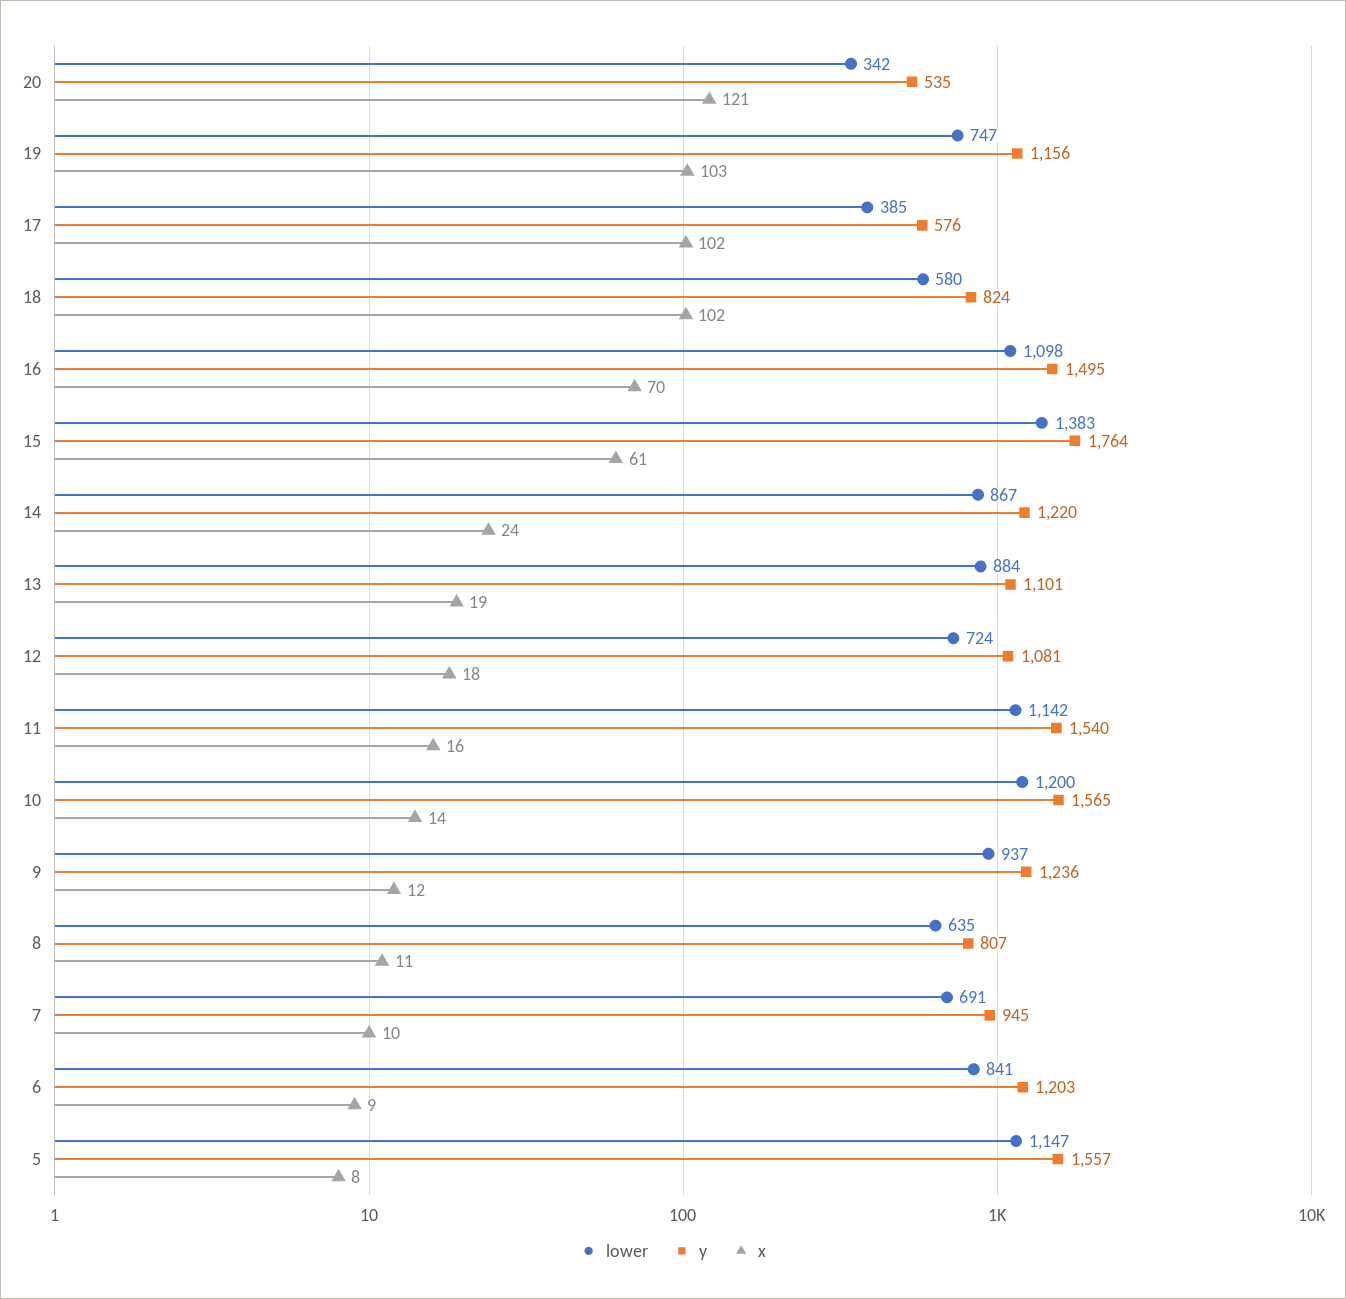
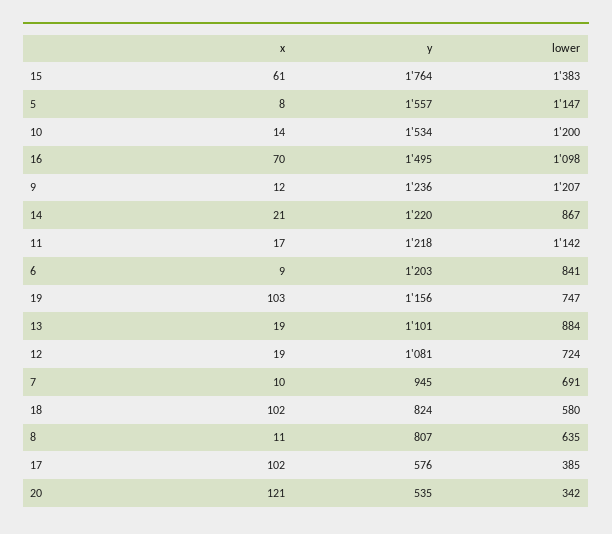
  {
    "lower": {
      "20": 342,
      "19": 747,
      "17": 385,
      "18": 580,
      "16": 1098,
      "15": 1383,
      "14": 867,
      "13": 884,
      "12": 724,
      "11": 1142,
      "10": 1200,
-     "9": 937,
+     "9": 1207,
      "8": 635,
      "7": 691,
      "6": 841,
      "5": 1147
    },
    "y": {
      "20": 535,
      "19": 1156,
      "17": 576,
      "18": 824,
      "16": 1495,
      "15": 1764,
      "14": 1220,
      "13": 1101,
      "12": 1081,
-     "11": 1540,
+     "11": 1218,
-     "10": 1565,
+     "10": 1534,
      "9": 1236,
      "8": 807,
      "7": 945,
      "6": 1203,
      "5": 1557
    },
    "x": {
      "20": 121,
      "19": 103,
      "17": 102,
      "18": 102,
      "16": 70,
      "15": 61,
-     "14": 24,
+     "14": 21,
      "13": 19,
-     "12": 18,
+     "12": 19,
-     "11": 16,
+     "11": 17,
      "10": 14,
      "9": 12,
      "8": 11,
      "7": 10,
      "6": 9,
      "5": 8
    }
  }

